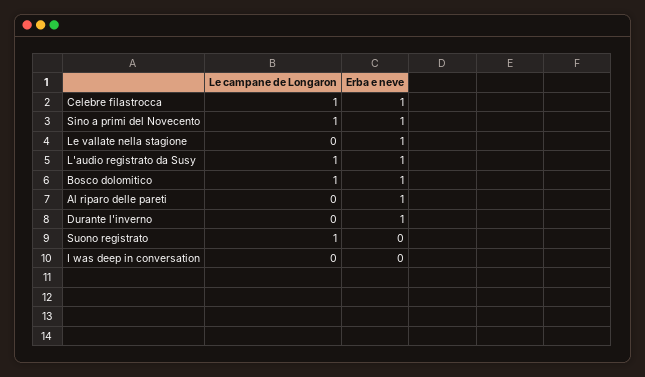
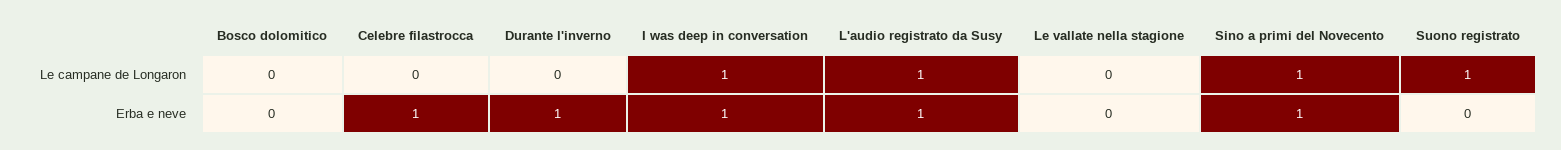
  {
    "Le campane de Longaron": {
-     "Celebre filastrocca": 1,
+     "Celebre filastrocca": 0,
      "Sino a primi del Novecento": 1,
      "Le vallate nella stagione": 0,
      "L'audio registrato da Susy": 1,
-     "Bosco dolomitico": 1,
+     "Bosco dolomitico": 0,
-     "Al riparo delle pareti": 0,
      "Durante l'inverno": 0,
      "Suono registrato": 1,
-     "I was deep in conversation": 0
+     "I was deep in conversation": 1
    },
    "Erba e neve": {
      "Celebre filastrocca": 1,
      "Sino a primi del Novecento": 1,
-     "Le vallate nella stagione": 1,
+     "Le vallate nella stagione": 0,
      "L'audio registrato da Susy": 1,
-     "Bosco dolomitico": 1,
+     "Bosco dolomitico": 0,
-     "Al riparo delle pareti": 1,
      "Durante l'inverno": 1,
      "Suono registrato": 0,
-     "I was deep in conversation": 0
+     "I was deep in conversation": 1
    }
  }

